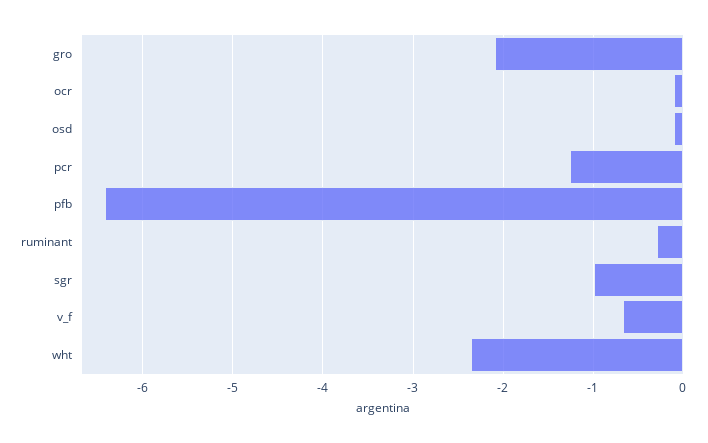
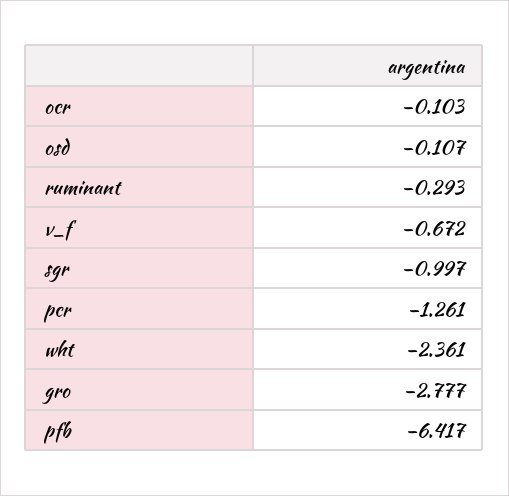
  {
-   "gro": -2.1,
+   "gro": -2.777,
    "ocr": -0.103,
    "osd": -0.107,
    "pcr": -1.261,
    "pfb": -6.417,
    "ruminant": -0.293,
    "sgr": -0.997,
    "v_f": -0.672,
    "wht": -2.361
  }

